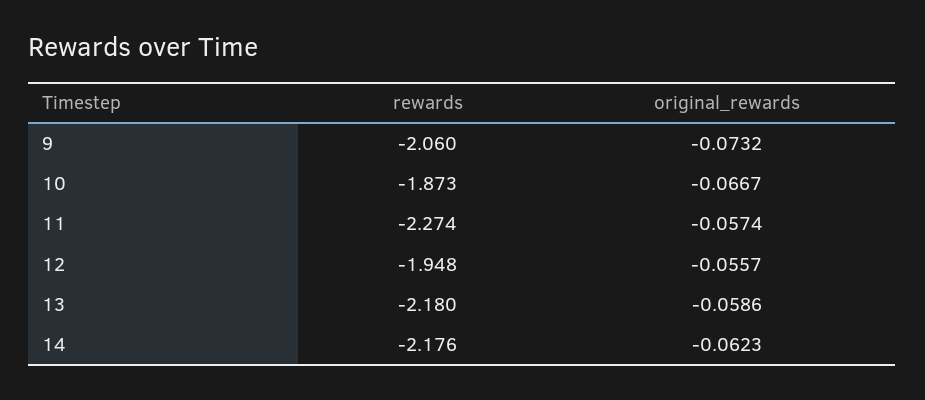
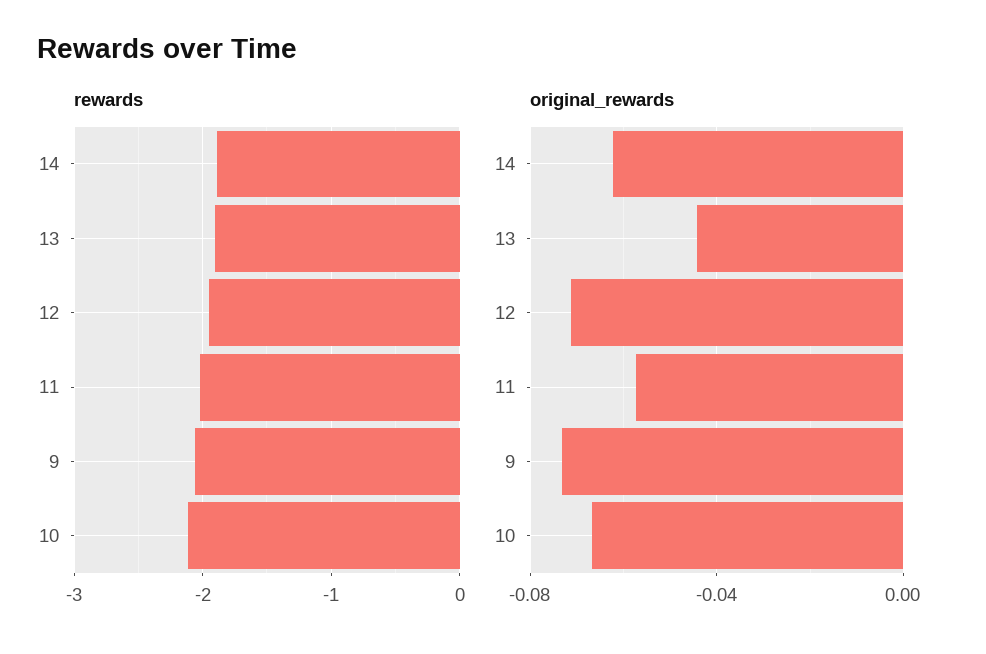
  {
    "rewards": {
      "9": -2.06,
-     "10": -1.873,
+     "10": -2.1,
-     "11": -2.274,
+     "11": -2,
      "12": -1.948,
-     "13": -2.18,
+     "13": -1.9,
-     "14": -2.176
+     "14": -1.9
    },
    "original_rewards": {
      "9": -0.0732,
      "10": -0.0667,
      "11": -0.0574,
-     "12": -0.0557,
+     "12": -0.07,
-     "13": -0.0586,
+     "13": -0.045,
      "14": -0.0623
    }
  }

